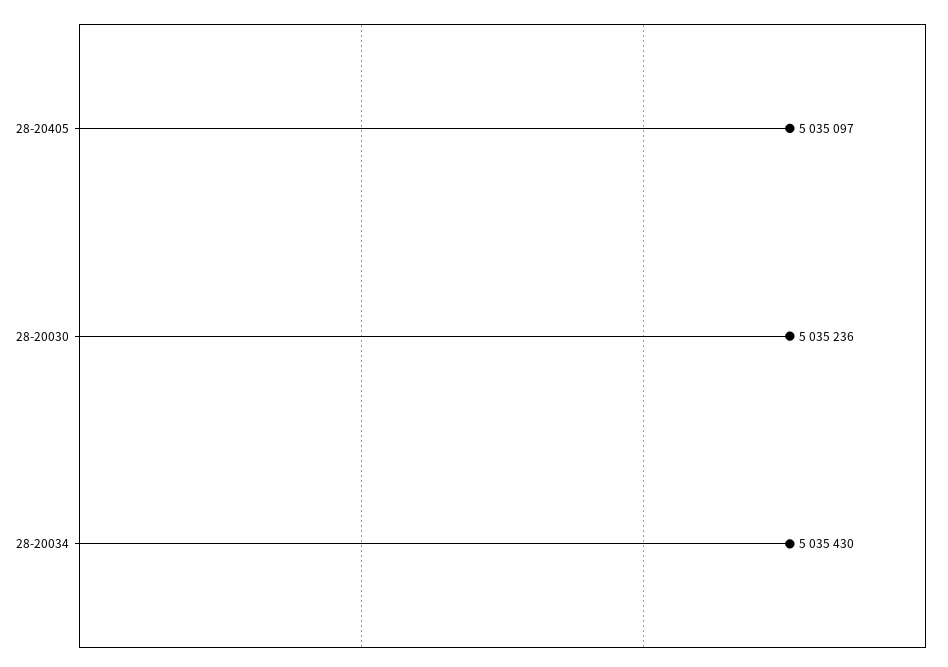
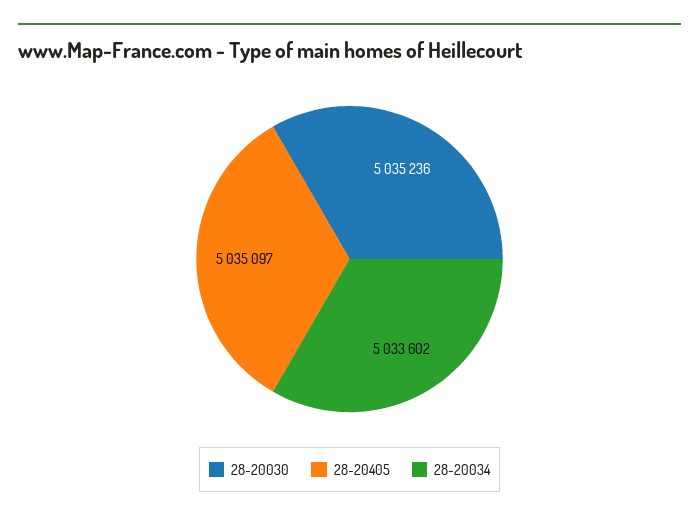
  {
    "28-20405": 5035097,
    "28-20030": 5035236,
-   "28-20034": 5035430
+   "28-20034": 5033602
  }

